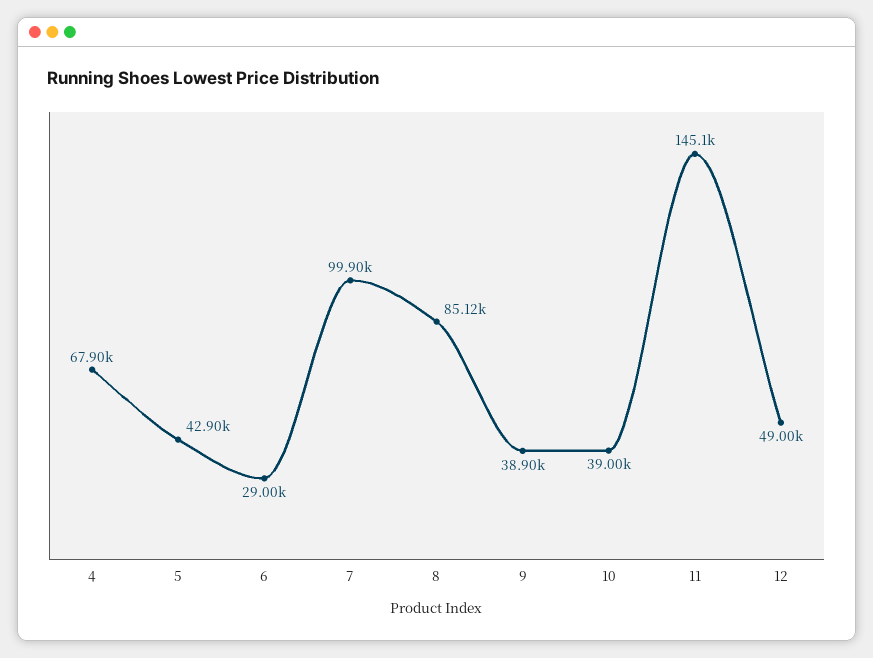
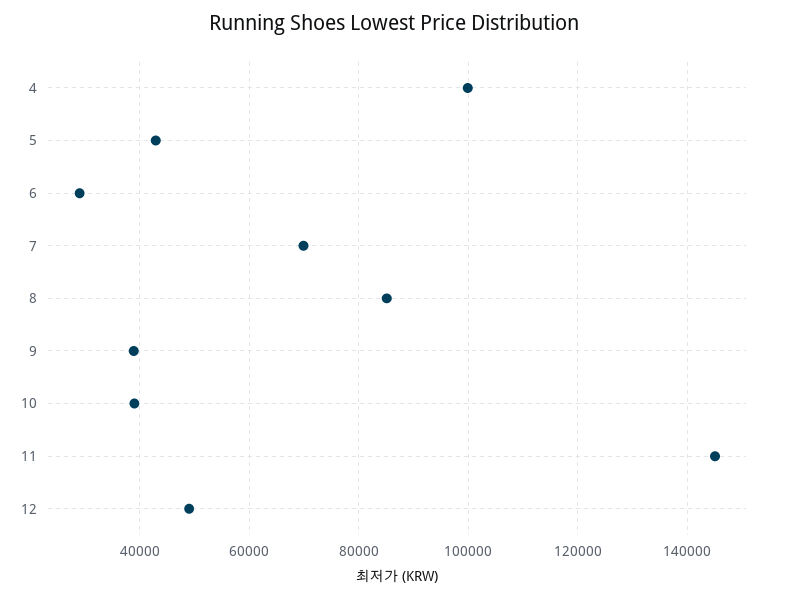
  {
-   "4": 67900,
+   "4": 100000,
    "5": 42900,
    "6": 29000,
-   "7": 99900,
+   "7": 70000,
    "8": 85120,
    "9": 38900,
    "10": 39000,
    "11": 145100,
    "12": 49000
  }

